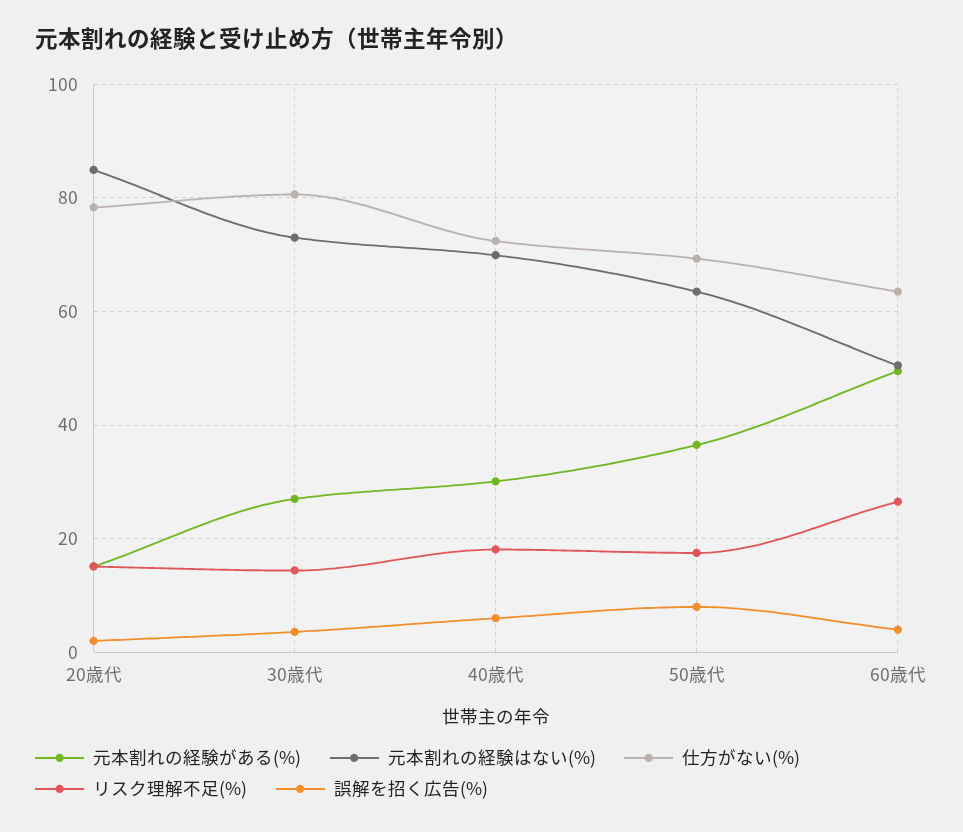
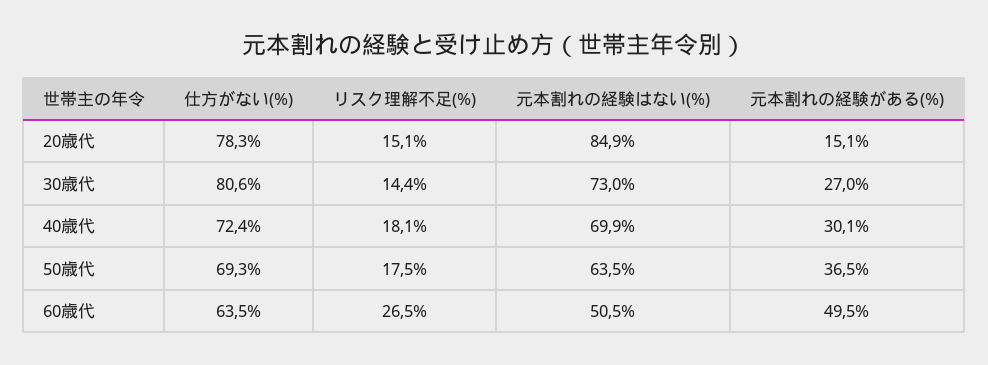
  {
    "元本割れの経験がある(%)": {
      "20歳代": 15.1,
      "30歳代": 27,
      "40歳代": 30.1,
      "50歳代": 36.5,
      "60歳代": 49.5
    },
    "元本割れの経験はない(%)": {
      "20歳代": 84.9,
      "30歳代": 73,
      "40歳代": 69.9,
      "50歳代": 63.5,
      "60歳代": 50.5
    },
    "仕方がない(%)": {
      "20歳代": 78.3,
      "30歳代": 80.6,
      "40歳代": 72.4,
      "50歳代": 69.3,
      "60歳代": 63.5
    },
    "リスク理解不足(%)": {
      "20歳代": 15.1,
      "30歳代": 14.4,
      "40歳代": 18.1,
      "50歳代": 17.5,
      "60歳代": 26.5
-   },
+   }
-   "誤解を招く広告(%)": {
-     "20歳代": 2,
-     "30歳代": 4,
-     "40歳代": 6,
-     "50歳代": 8,
-     "60歳代": 4
-   }
  }

